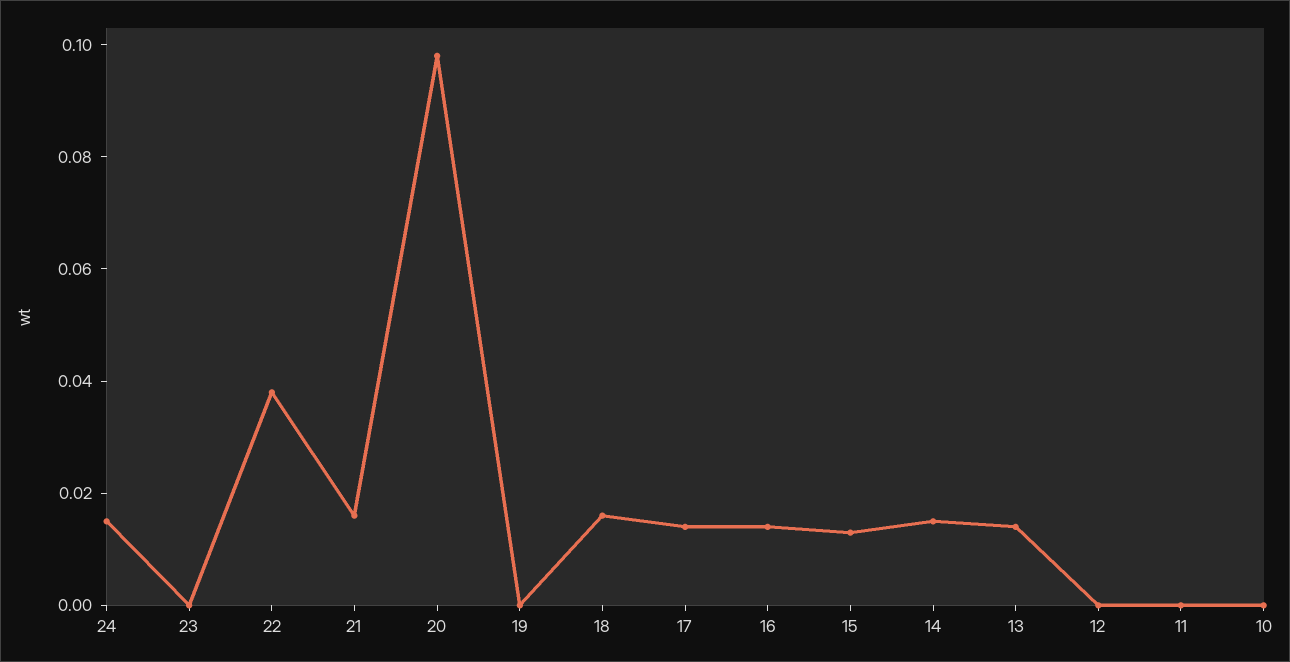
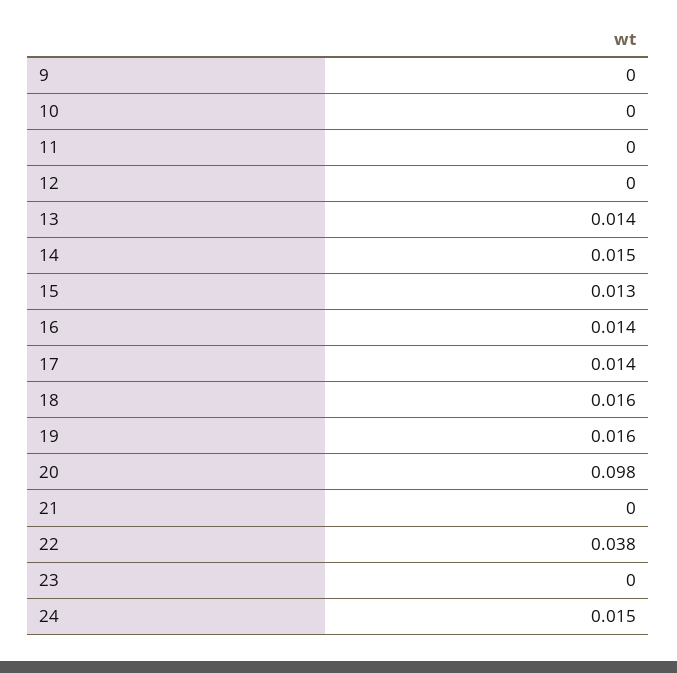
  {
    "24": 0.015,
    "23": 0,
    "22": 0.038,
-   "21": 0.015,
+   "21": 0,
    "20": 0.098,
-   "19": 0,
+   "19": 0.016,
    "18": 0.016,
    "17": 0.014,
    "16": 0.014,
    "15": 0.013,
    "14": 0.015,
    "13": 0.014,
    "12": 0,
    "11": 0,
-   "10": 0
+   "10": 0,
+   "9": 0
  }

